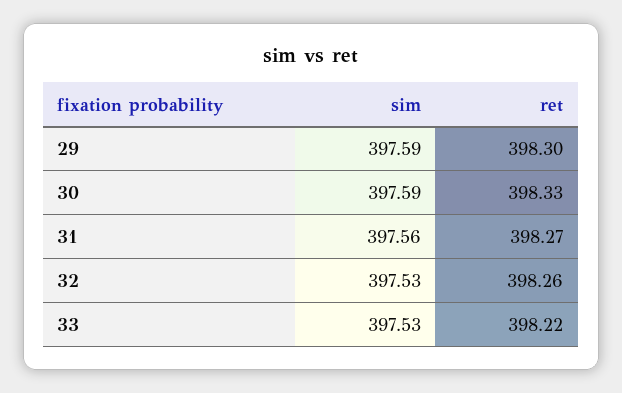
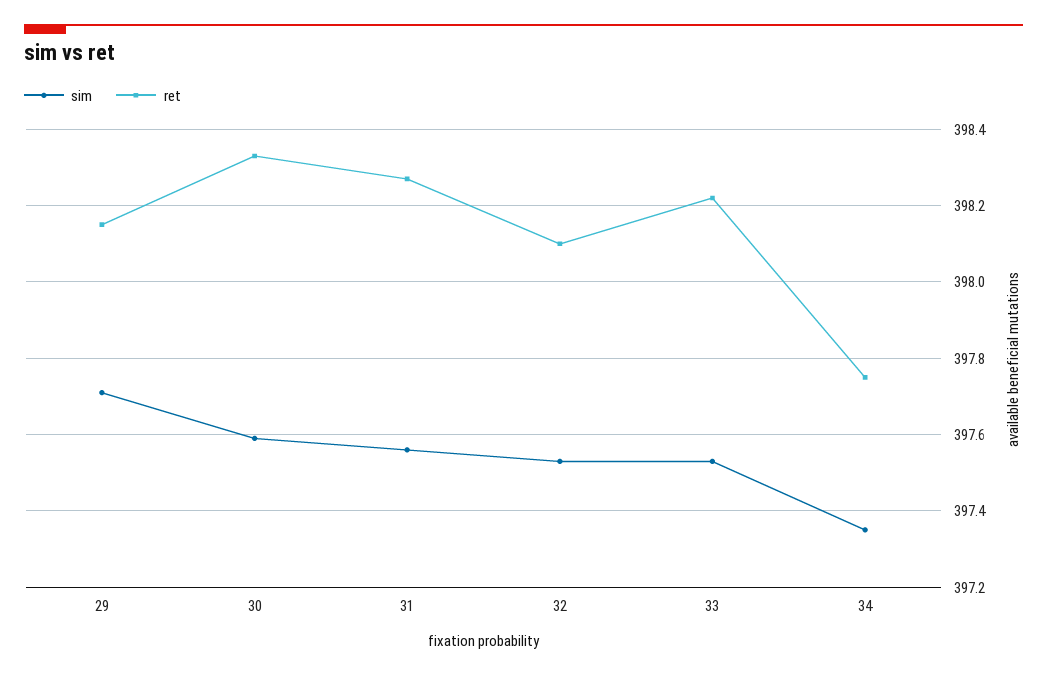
  {
    "sim": {
-     "29": 397.59,
+     "29": 397.7,
      "30": 397.59,
      "31": 397.56,
      "32": 397.53,
-     "33": 397.53
+     "33": 397.53,
+     "34": 397.35
    },
    "ret": {
-     "29": 398.3,
+     "29": 398.15,
      "30": 398.33,
      "31": 398.27,
-     "32": 398.26,
+     "32": 398.1,
-     "33": 398.22
+     "33": 398.22,
+     "34": 397.75
    }
  }

